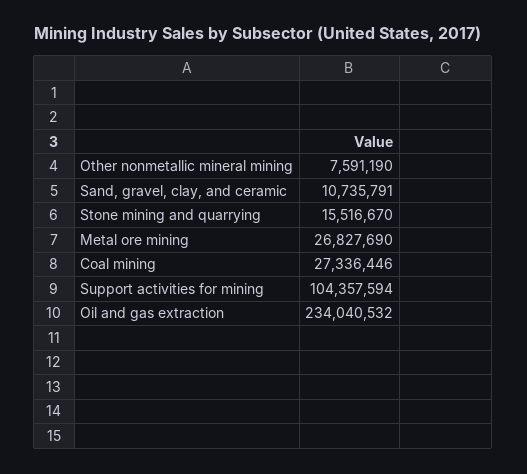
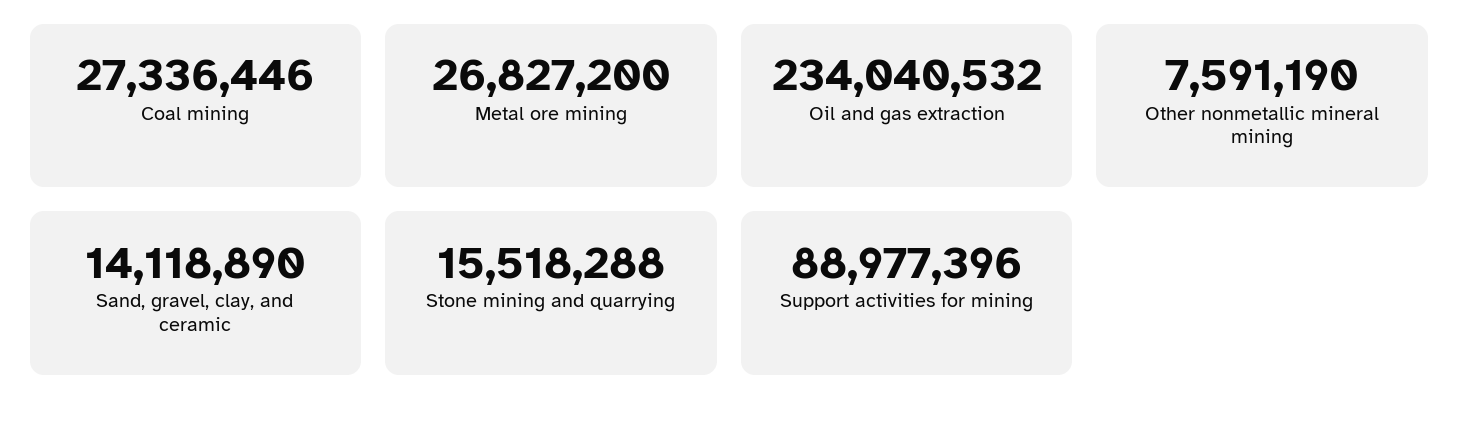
  {
    "Other nonmetallic mineral mining": 7591190,
-   "Sand, gravel, clay, and ceramic": 10735791,
+   "Sand, gravel, clay, and ceramic": 14118890,
-   "Stone mining and quarrying": 15516670,
+   "Stone mining and quarrying": 15518288,
-   "Metal ore mining": 26827690,
+   "Metal ore mining": 26827200,
    "Coal mining": 27336446,
-   "Support activities for mining": 104357594,
+   "Support activities for mining": 88977396,
    "Oil and gas extraction": 234040532
  }

